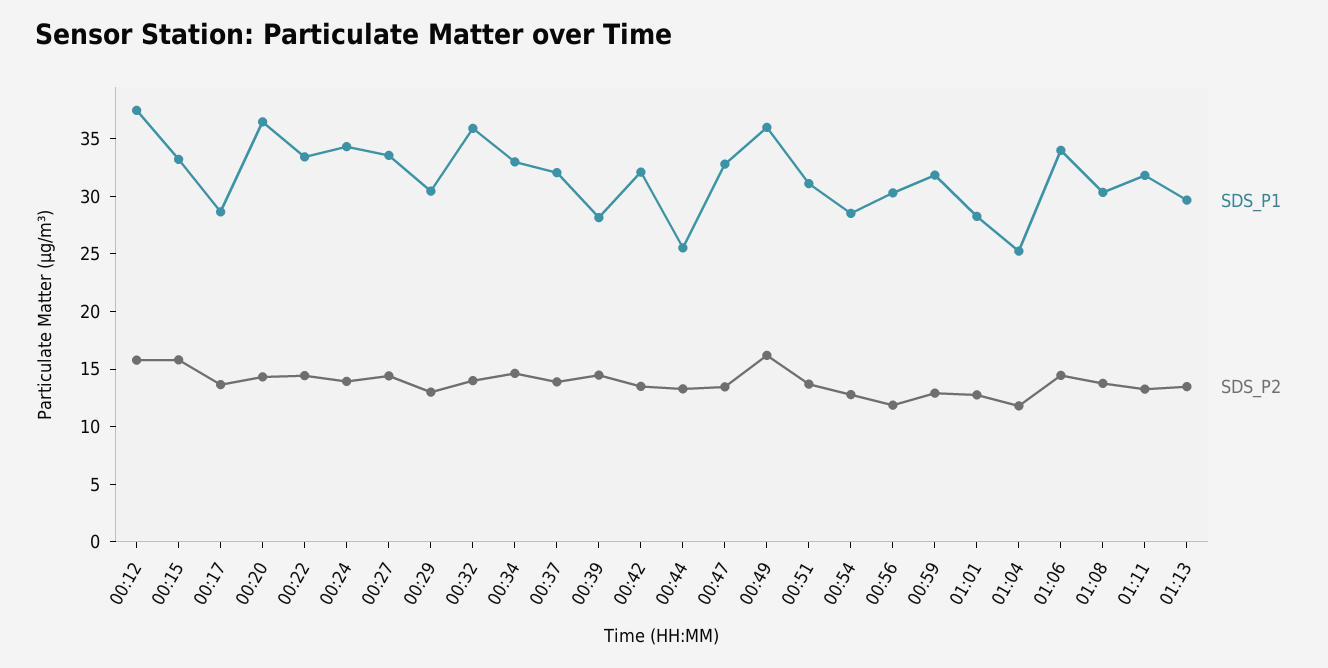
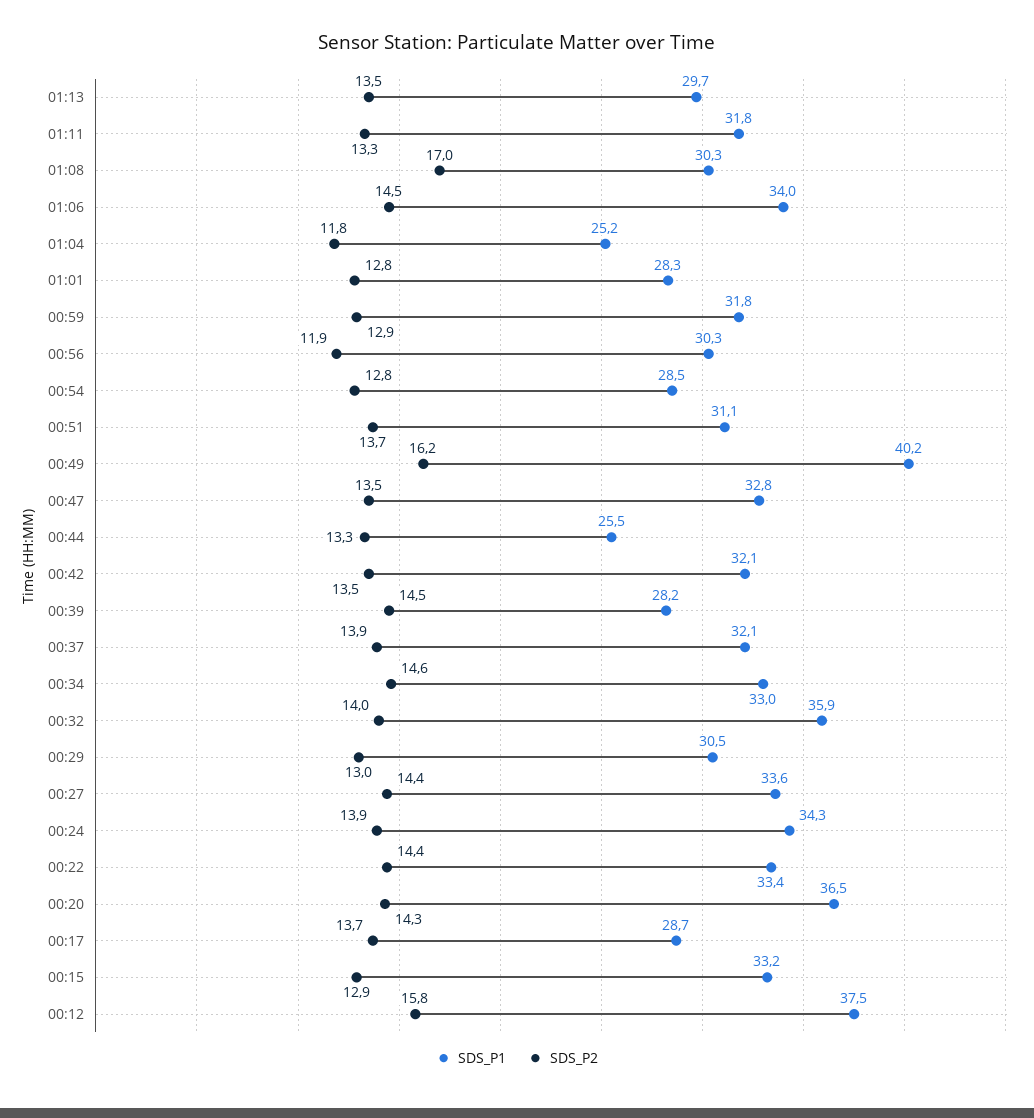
  {
    "SDS_P1": {
      "00:12": 37.5,
      "00:15": 33.2,
      "00:17": 28.7,
      "00:20": 36.5,
      "00:22": 33.4,
      "00:24": 34.3,
      "00:27": 33.6,
      "00:29": 30.5,
      "00:32": 35.9,
      "00:34": 33,
      "00:37": 32.1,
      "00:39": 28.2,
      "00:42": 32.1,
      "00:44": 25.5,
      "00:47": 32.8,
-     "00:49": 36,
+     "00:49": 40.2,
      "00:51": 31.1,
      "00:54": 28.5,
      "00:56": 30.3,
      "00:59": 31.8,
      "01:01": 28.3,
      "01:04": 25.2,
      "01:06": 34,
      "01:08": 30.3,
      "01:11": 31.8,
      "01:13": 29.7
    },
    "SDS_P2": {
      "00:12": 15.8,
-     "00:15": 16,
+     "00:15": 12.9,
      "00:17": 13.7,
      "00:20": 14.3,
      "00:22": 14.4,
      "00:24": 13.9,
      "00:27": 14.4,
      "00:29": 13,
      "00:32": 14,
      "00:34": 14.6,
      "00:37": 13.9,
      "00:39": 14.5,
      "00:42": 13.5,
      "00:44": 13.3,
      "00:47": 13.5,
      "00:49": 16.2,
      "00:51": 13.7,
      "00:54": 12.8,
      "00:56": 11.9,
      "00:59": 12.9,
      "01:01": 12.8,
      "01:04": 11.8,
      "01:06": 14.5,
-     "01:08": 14,
+     "01:08": 17,
      "01:11": 13.3,
      "01:13": 13.5
    }
  }

